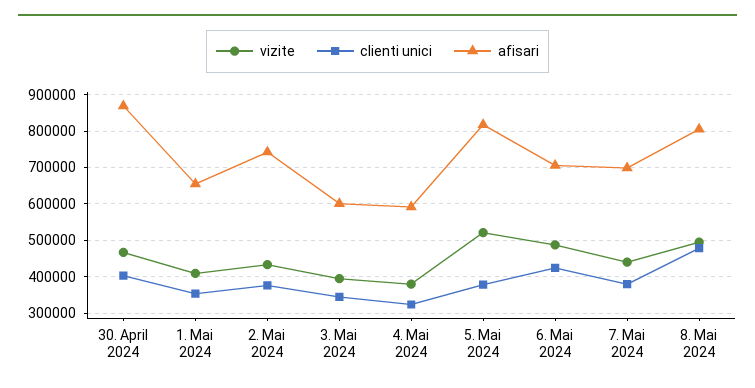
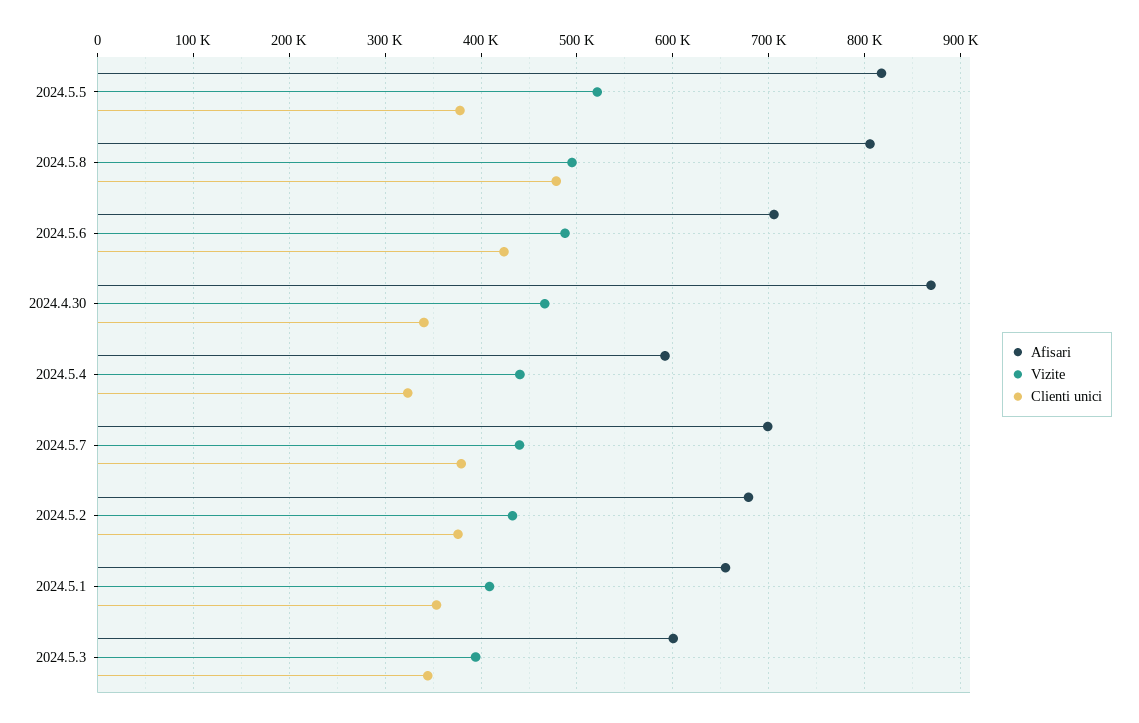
  {
    "vizite": {
      "30. April 2024": 470000,
      "1. Mai 2024": 410000,
      "2. Mai 2024": 430000,
      "3. Mai 2024": 390000,
-     "4. Mai 2024": 380000,
+     "4. Mai 2024": 440000,
      "5. Mai 2024": 520000,
      "6. Mai 2024": 490000,
      "7. Mai 2024": 440000,
      "8. Mai 2024": 490000
    },
    "clienti unici": {
-     "30. April 2024": 400000,
+     "30. April 2024": 340000,
      "1. Mai 2024": 350000,
      "2. Mai 2024": 380000,
      "3. Mai 2024": 340000,
      "4. Mai 2024": 320000,
      "5. Mai 2024": 380000,
      "6. Mai 2024": 420000,
      "7. Mai 2024": 380000,
      "8. Mai 2024": 480000
    },
    "afisari": {
      "30. April 2024": 870000,
      "1. Mai 2024": 650000,
-     "2. Mai 2024": 740000,
+     "2. Mai 2024": 680000,
      "3. Mai 2024": 600000,
      "4. Mai 2024": 590000,
      "5. Mai 2024": 820000,
      "6. Mai 2024": 710000,
      "7. Mai 2024": 700000,
      "8. Mai 2024": 810000
    }
  }

